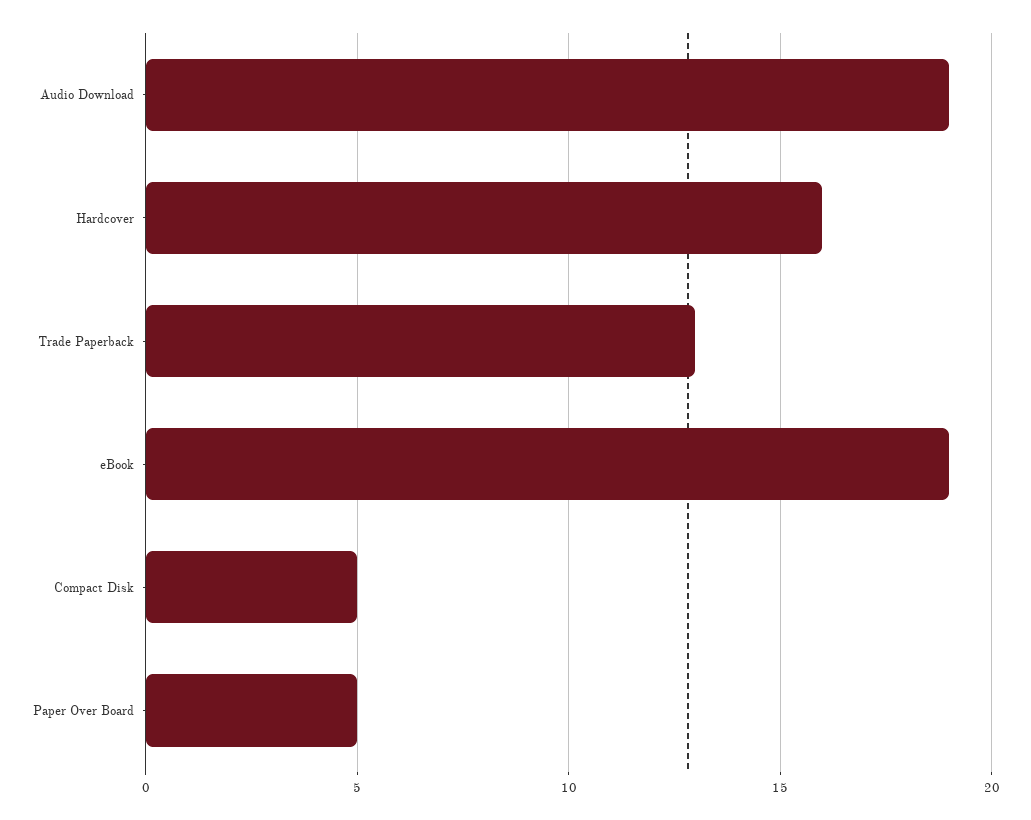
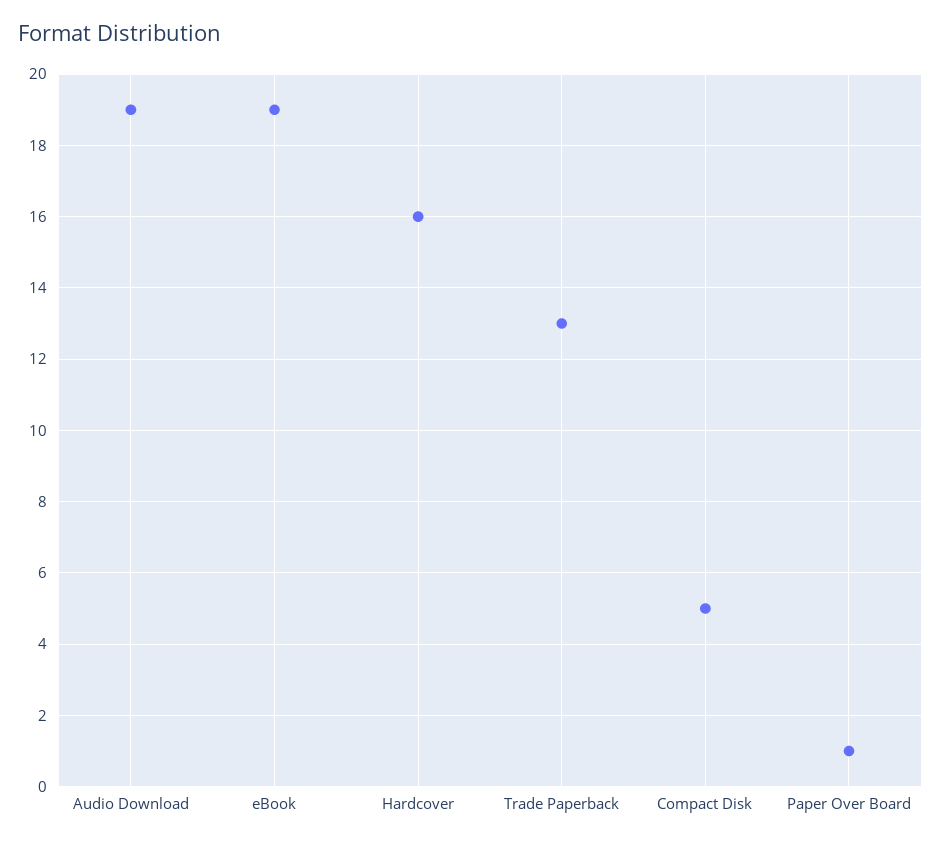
  {
    "Audio Download": 19,
    "Hardcover": 16,
    "Trade Paperback": 13,
    "eBook": 19,
    "Compact Disk": 5,
-   "Paper Over Board": 5
+   "Paper Over Board": 1
  }

